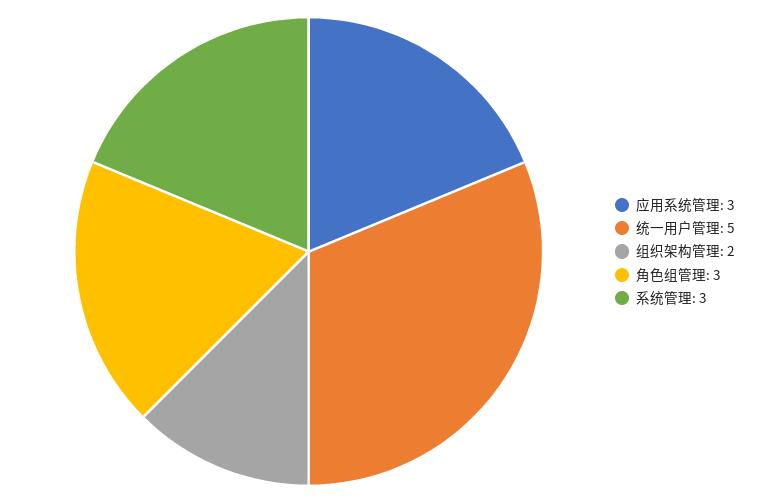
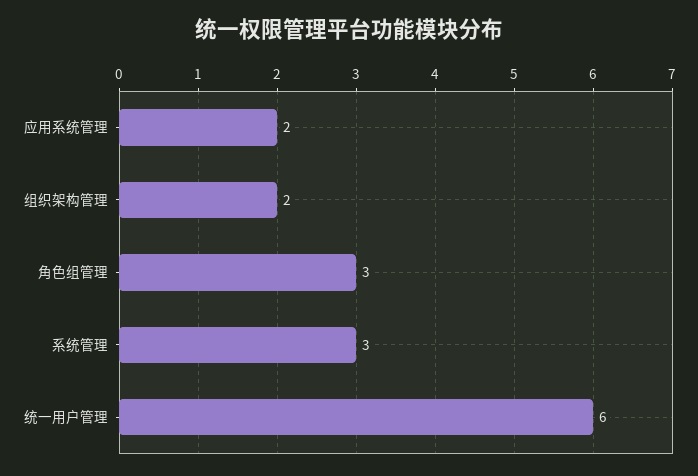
  {
-   "应用系统管理": 3,
+   "应用系统管理": 2,
-   "统一用户管理": 5,
+   "统一用户管理": 6,
    "组织架构管理": 2,
    "角色组管理": 3,
    "系统管理": 3
  }

